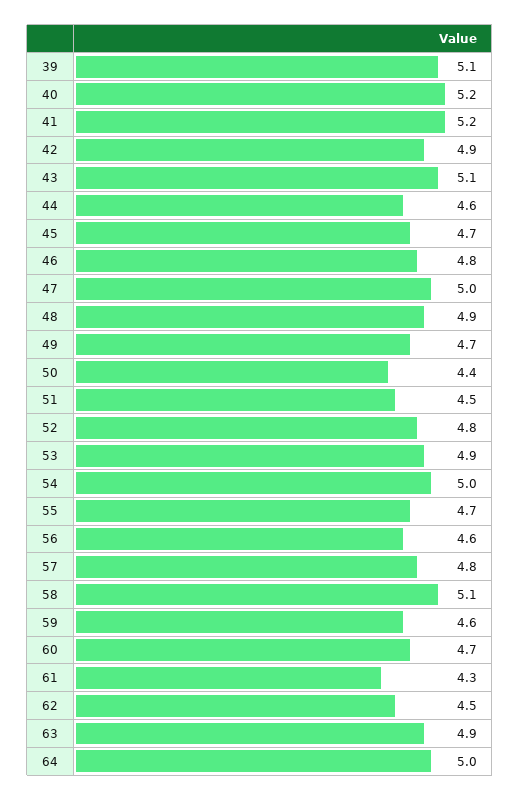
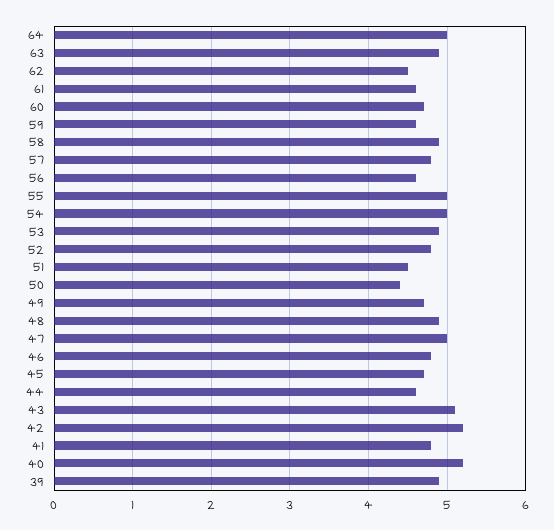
  {
-   "39": 5.1,
+   "39": 4.9,
    "40": 5.2,
-   "41": 5.2,
+   "41": 4.8,
-   "42": 4.9,
+   "42": 5.2,
    "43": 5.1,
    "44": 4.6,
    "45": 4.7,
    "46": 4.8,
    "47": 5,
    "48": 4.9,
    "49": 4.7,
    "50": 4.4,
    "51": 4.5,
    "52": 4.8,
    "53": 4.9,
    "54": 5,
-   "55": 4.7,
+   "55": 5,
    "56": 4.6,
    "57": 4.8,
-   "58": 5.1,
+   "58": 4.9,
    "59": 4.6,
    "60": 4.7,
-   "61": 4.3,
+   "61": 4.6,
    "62": 4.5,
    "63": 4.9,
    "64": 5
  }

